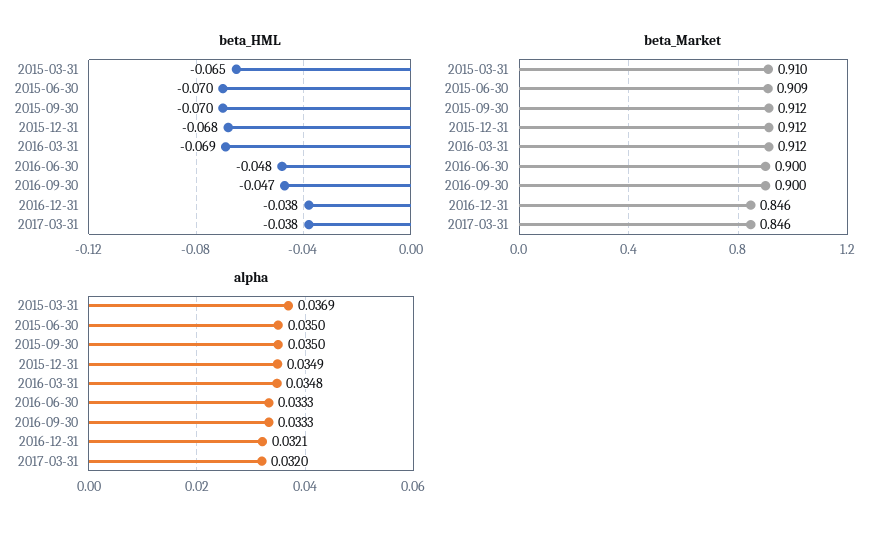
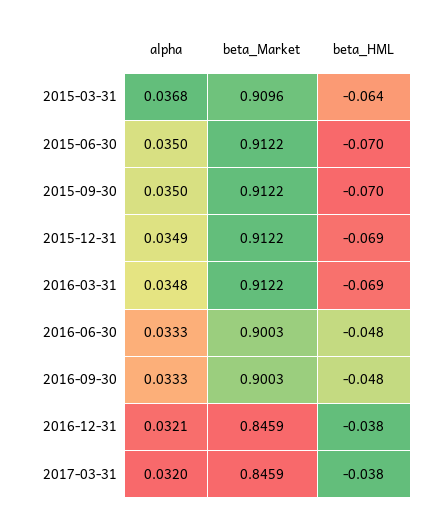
  {
    "beta_HML": {
-     "2015-03-31": -0.065,
+     "2015-03-31": -0.064,
      "2015-06-30": -0.07,
      "2015-09-30": -0.07,
-     "2015-12-31": -0.068,
+     "2015-12-31": -0.069,
      "2016-03-31": -0.069,
      "2016-06-30": -0.048,
-     "2016-09-30": -0.047,
+     "2016-09-30": -0.048,
      "2016-12-31": -0.038,
      "2017-03-31": -0.038
    },
    "beta_Market": {
      "2015-03-31": 0.9096,
-     "2015-06-30": 0.909,
+     "2015-06-30": 0.9122,
      "2015-09-30": 0.9122,
      "2015-12-31": 0.9122,
      "2016-03-31": 0.9122,
      "2016-06-30": 0.9003,
      "2016-09-30": 0.9003,
      "2016-12-31": 0.8459,
      "2017-03-31": 0.8459
    },
    "alpha": {
-     "2015-03-31": 0.0369,
+     "2015-03-31": 0.0368,
      "2015-06-30": 0.035,
      "2015-09-30": 0.035,
      "2015-12-31": 0.0349,
      "2016-03-31": 0.0348,
      "2016-06-30": 0.0333,
      "2016-09-30": 0.0333,
      "2016-12-31": 0.0321,
      "2017-03-31": 0.032
    }
  }

